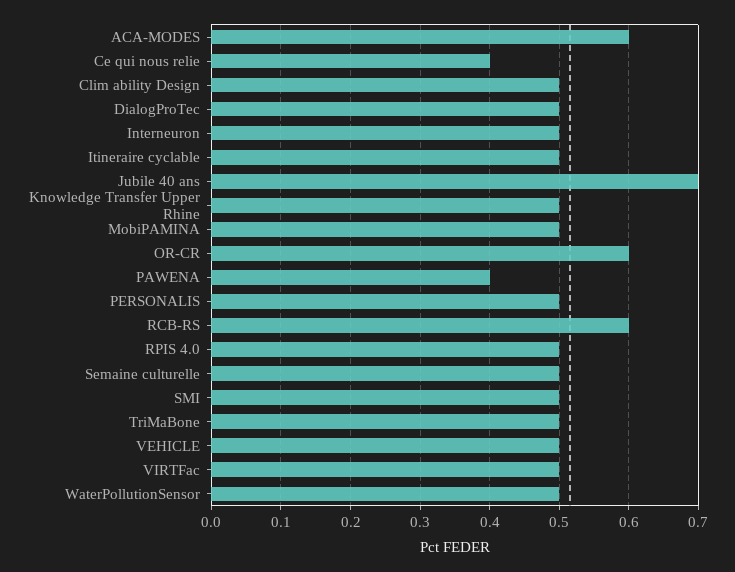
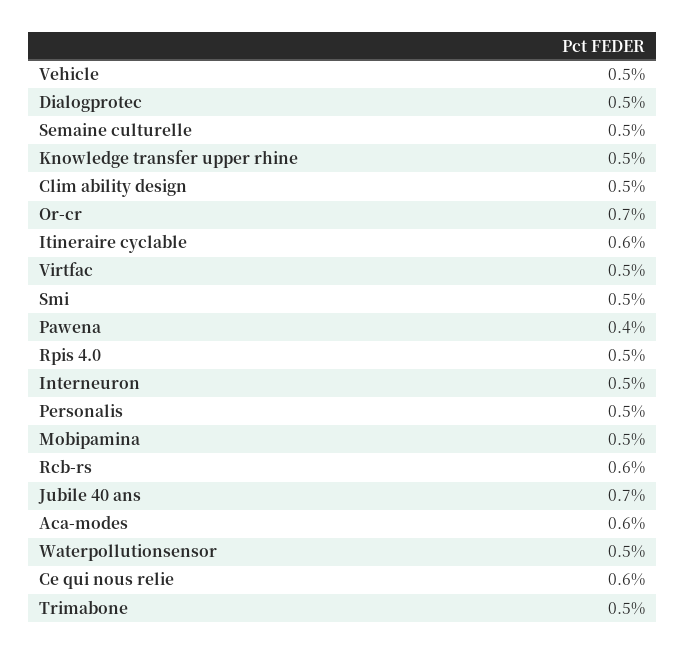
  {
    "ACA-MODES": 0.6,
-   "Ce qui nous relie": 0.4,
+   "Ce qui nous relie": 0.6,
    "Clim ability Design": 0.5,
    "DialogProTec": 0.5,
    "Interneuron": 0.5,
-   "Itineraire cyclable": 0.5,
+   "Itineraire cyclable": 0.6,
    "Jubile 40 ans": 0.7,
    "Knowledge Transfer Upper Rhine": 0.5,
    "MobiPAMINA": 0.5,
-   "OR-CR": 0.6,
+   "OR-CR": 0.7,
    "PAWENA": 0.4,
    "PERSONALIS": 0.5,
    "RCB-RS": 0.6,
    "RPIS 4.0": 0.5,
    "Semaine culturelle": 0.5,
    "SMI": 0.5,
    "TriMaBone": 0.5,
    "VEHICLE": 0.5,
    "VIRTFac": 0.5,
    "WaterPollutionSensor": 0.5
  }

